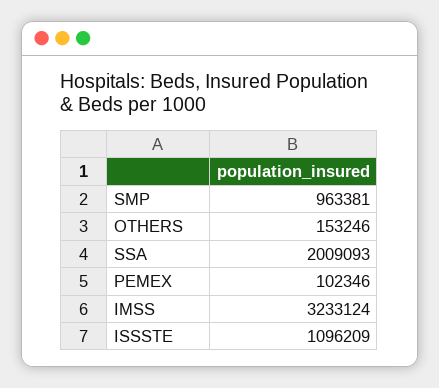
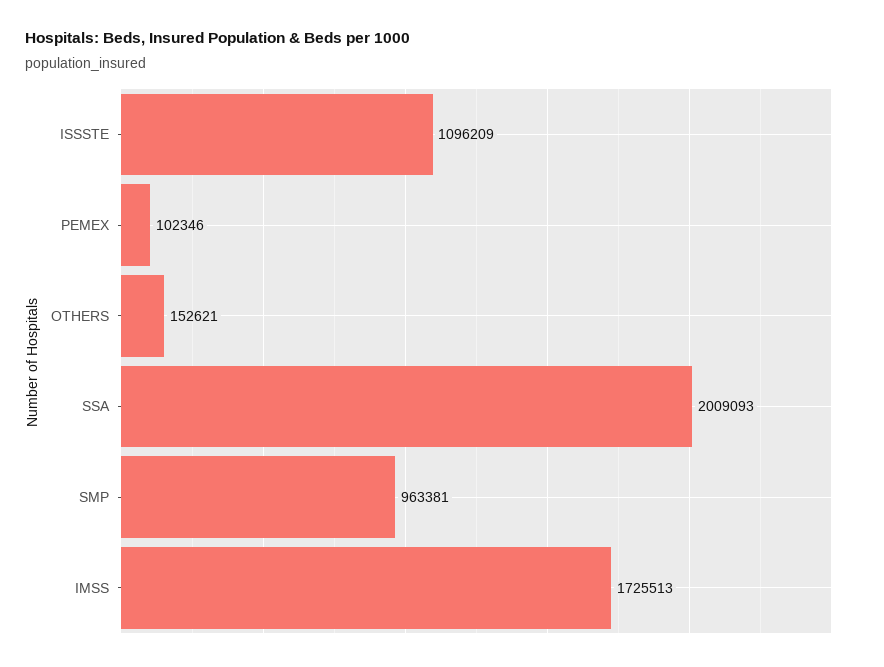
  {
    "SMP": 963381,
-   "OTHERS": 153246,
+   "OTHERS": 152621,
    "SSA": 2009093,
    "PEMEX": 102346,
-   "IMSS": 3233124,
+   "IMSS": 1725513,
    "ISSSTE": 1096209
  }

